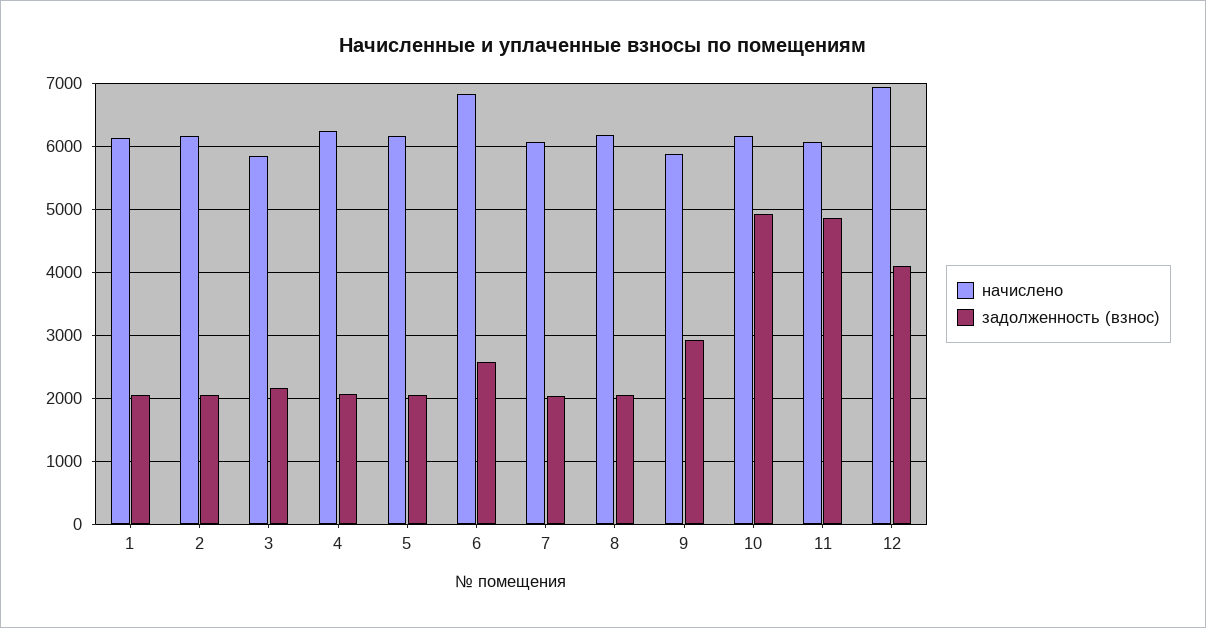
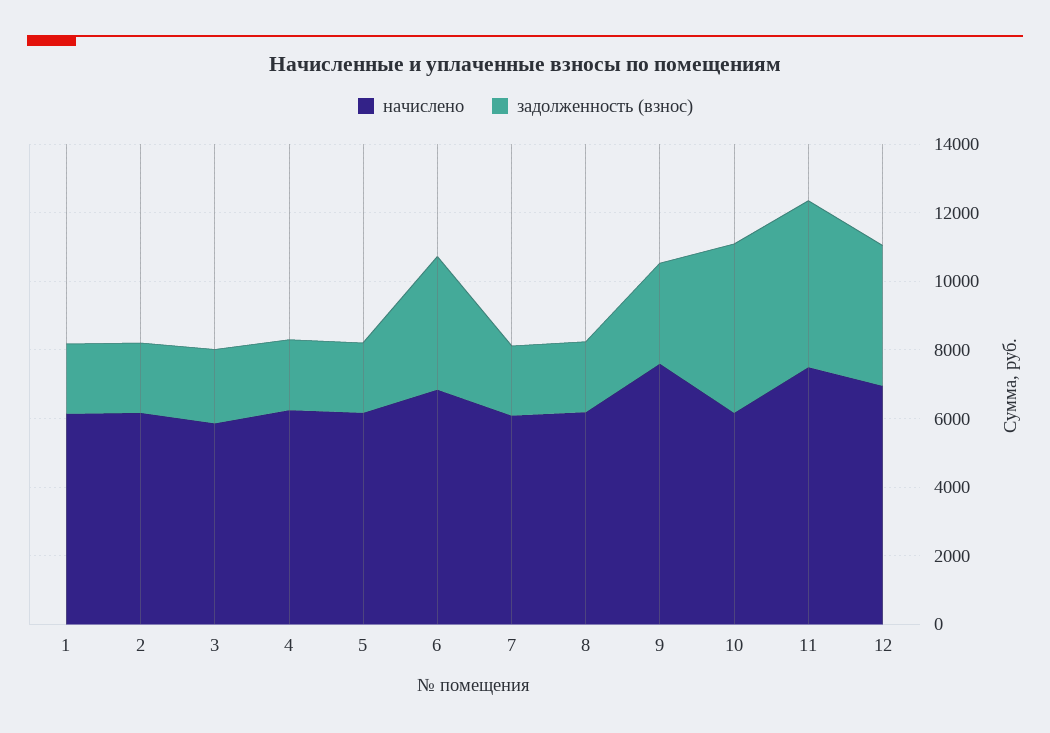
  {
    "начислено": {
      "1": 6100,
      "2": 6200,
      "3": 5900,
      "4": 6200,
      "5": 6200,
      "6": 6800,
      "7": 6100,
      "8": 6200,
-     "9": 5900,
+     "9": 7500,
      "10": 6200,
-     "11": 6100,
+     "11": 7500,
      "12": 6900
    },
    "задолженность (взнос)": {
      "1": 2000,
      "2": 2000,
      "3": 2200,
      "4": 2100,
      "5": 2000,
-     "6": 2600,
+     "6": 4000,
      "7": 2000,
      "8": 2100,
      "9": 2900,
      "10": 4900,
      "11": 4900,
      "12": 4100
    }
  }

